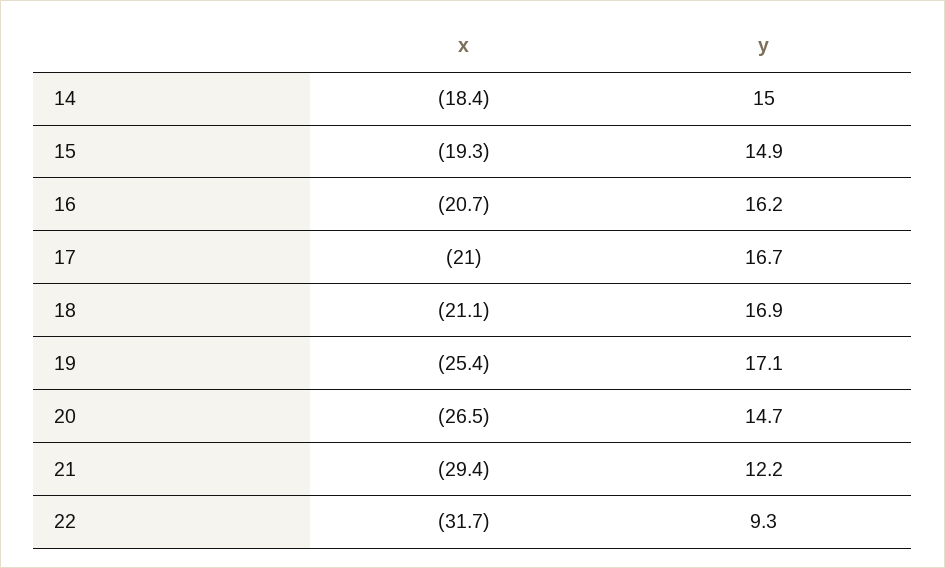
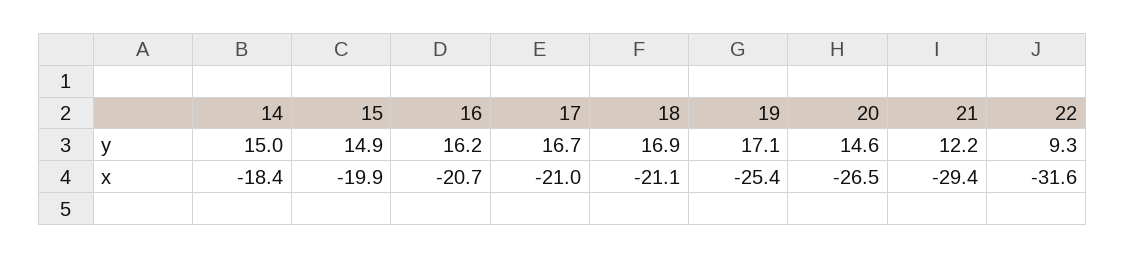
  {
    "x": {
      "14": -18.4,
-     "15": -19.3,
+     "15": -19.9,
      "16": -20.7,
      "17": -21,
      "18": -21.1,
      "19": -25.4,
      "20": -26.5,
      "21": -29.4,
-     "22": -31.7
+     "22": -31.6
    },
    "y": {
      "14": 15,
      "15": 14.9,
      "16": 16.2,
      "17": 16.7,
      "18": 16.9,
      "19": 17.1,
-     "20": 14.7,
+     "20": 14.6,
      "21": 12.2,
      "22": 9.3
    }
  }

